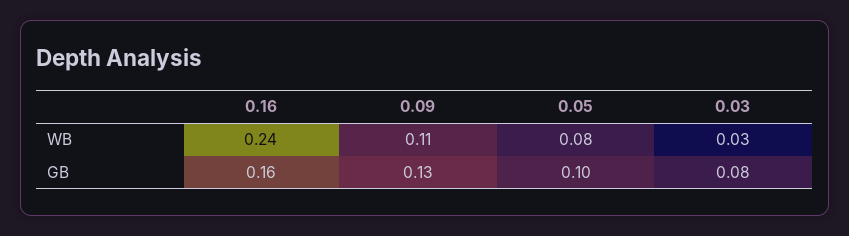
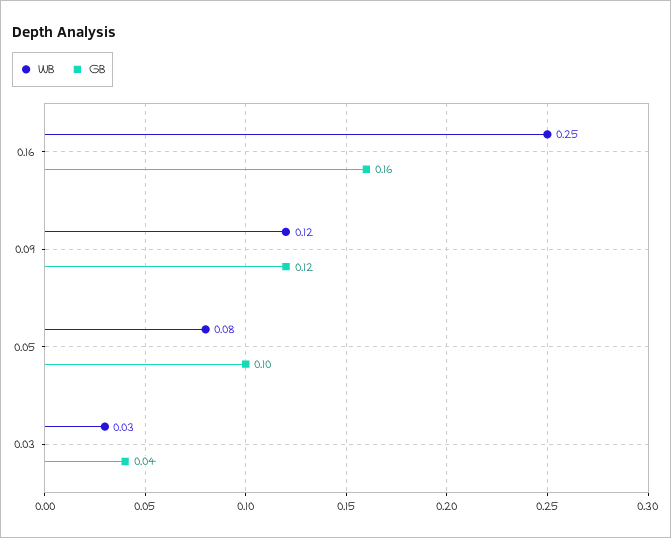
  {
    "WB": {
-     "0.16": 0.24,
+     "0.16": 0.25,
-     "0.09": 0.11,
+     "0.09": 0.12,
      "0.05": 0.08,
      "0.03": 0.03
    },
    "GB": {
      "0.16": 0.16,
-     "0.09": 0.13,
+     "0.09": 0.12,
      "0.05": 0.1,
-     "0.03": 0.08
+     "0.03": 0.04
    }
  }

